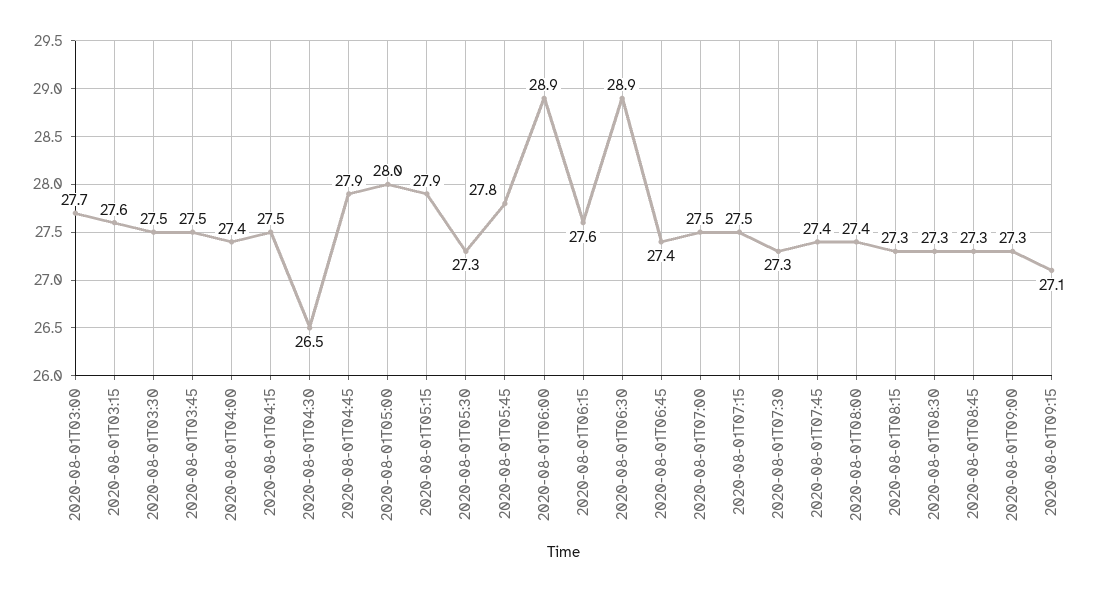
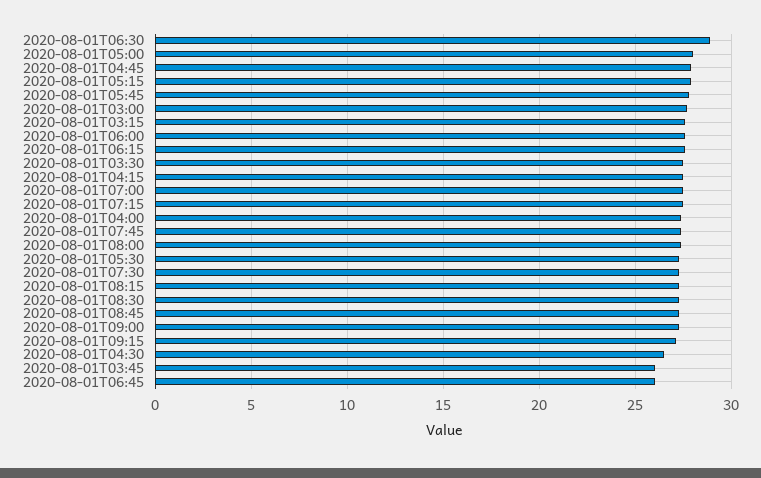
  {
    "2020-08-01T03:00": 27.7,
    "2020-08-01T03:15": 27.6,
    "2020-08-01T03:30": 27.5,
-   "2020-08-01T03:45": 27.5,
+   "2020-08-01T03:45": 26,
    "2020-08-01T04:00": 27.4,
    "2020-08-01T04:15": 27.5,
    "2020-08-01T04:30": 26.5,
    "2020-08-01T04:45": 27.9,
    "2020-08-01T05:00": 28,
    "2020-08-01T05:15": 27.9,
    "2020-08-01T05:30": 27.3,
    "2020-08-01T05:45": 27.8,
-   "2020-08-01T06:00": 28.9,
+   "2020-08-01T06:00": 27.5,
    "2020-08-01T06:15": 27.6,
    "2020-08-01T06:30": 28.9,
-   "2020-08-01T06:45": 27.4,
+   "2020-08-01T06:45": 26,
    "2020-08-01T07:00": 27.5,
    "2020-08-01T07:15": 27.5,
    "2020-08-01T07:30": 27.3,
    "2020-08-01T07:45": 27.4,
    "2020-08-01T08:00": 27.4,
    "2020-08-01T08:15": 27.3,
    "2020-08-01T08:30": 27.3,
    "2020-08-01T08:45": 27.3,
    "2020-08-01T09:00": 27.3,
    "2020-08-01T09:15": 27.1
  }

